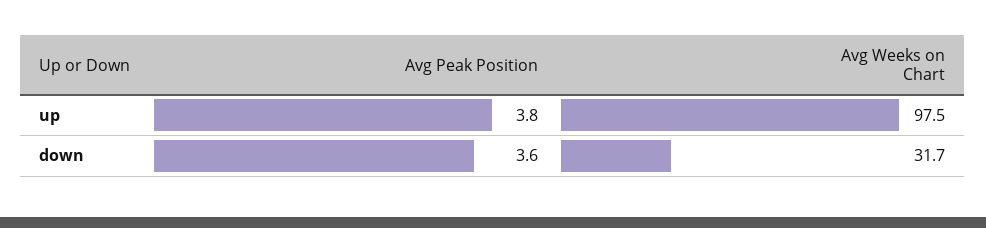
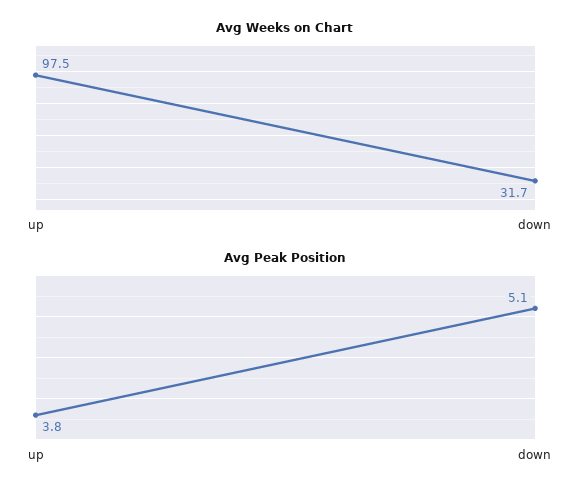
  {
    "Avg Peak Position": {
      "up": 3.8,
-     "down": 3.6
+     "down": 5.1
    },
    "Avg Weeks on Chart": {
      "up": 97.5,
      "down": 31.7
    }
  }

